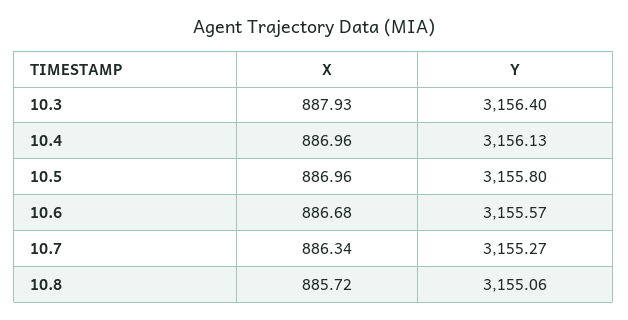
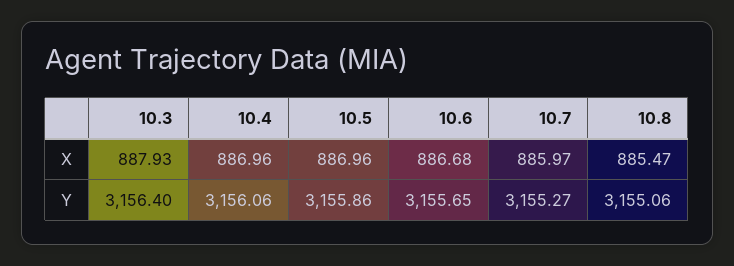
  {
    "X": {
      "10.3": 887.93,
      "10.4": 886.96,
      "10.5": 886.96,
      "10.6": 886.68,
-     "10.7": 886.34,
+     "10.7": 885.97,
-     "10.8": 885.72
+     "10.8": 885.47
    },
    "Y": {
      "10.3": 3156.4,
-     "10.4": 3156.13,
+     "10.4": 3156.06,
-     "10.5": 3155.8,
+     "10.5": 3155.86,
-     "10.6": 3155.57,
+     "10.6": 3155.65,
      "10.7": 3155.27,
      "10.8": 3155.06
    }
  }

